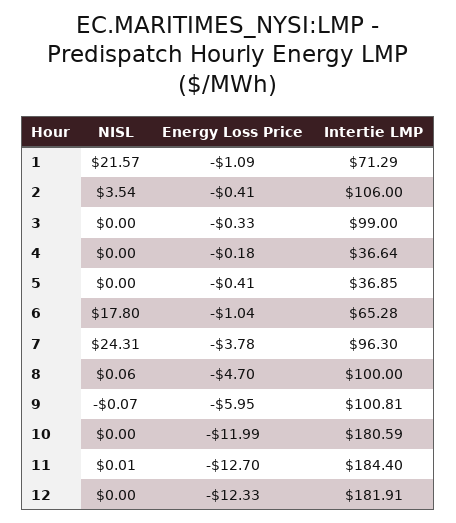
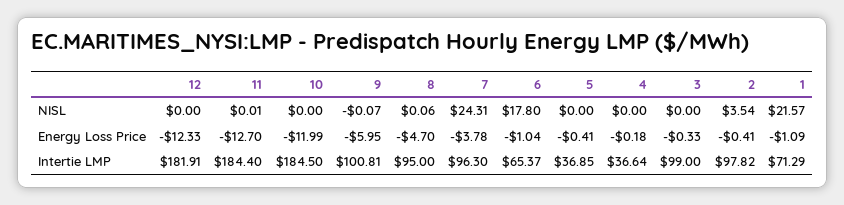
  {
    "NISL": {
      "1": 21.57,
      "2": 3.54,
      "3": 0,
      "4": 0,
      "5": 0,
      "6": 17.8,
      "7": 24.31,
      "8": 0.06,
      "9": -0.07,
      "10": 0,
      "11": 0.01,
      "12": 0
    },
    "Energy Loss Price": {
      "1": -1.09,
      "2": -0.41,
      "3": -0.33,
      "4": -0.18,
      "5": -0.41,
      "6": -1.04,
      "7": -3.78,
      "8": -4.7,
      "9": -5.95,
      "10": -11.99,
      "11": -12.7,
      "12": -12.33
    },
    "Intertie LMP": {
      "1": 71.29,
-     "2": 106,
+     "2": 97.82,
      "3": 99,
      "4": 36.64,
      "5": 36.85,
-     "6": 65.28,
+     "6": 65.37,
      "7": 96.3,
-     "8": 100,
+     "8": 95,
      "9": 100.81,
-     "10": 180.59,
+     "10": 184.5,
      "11": 184.4,
      "12": 181.91
    }
  }

